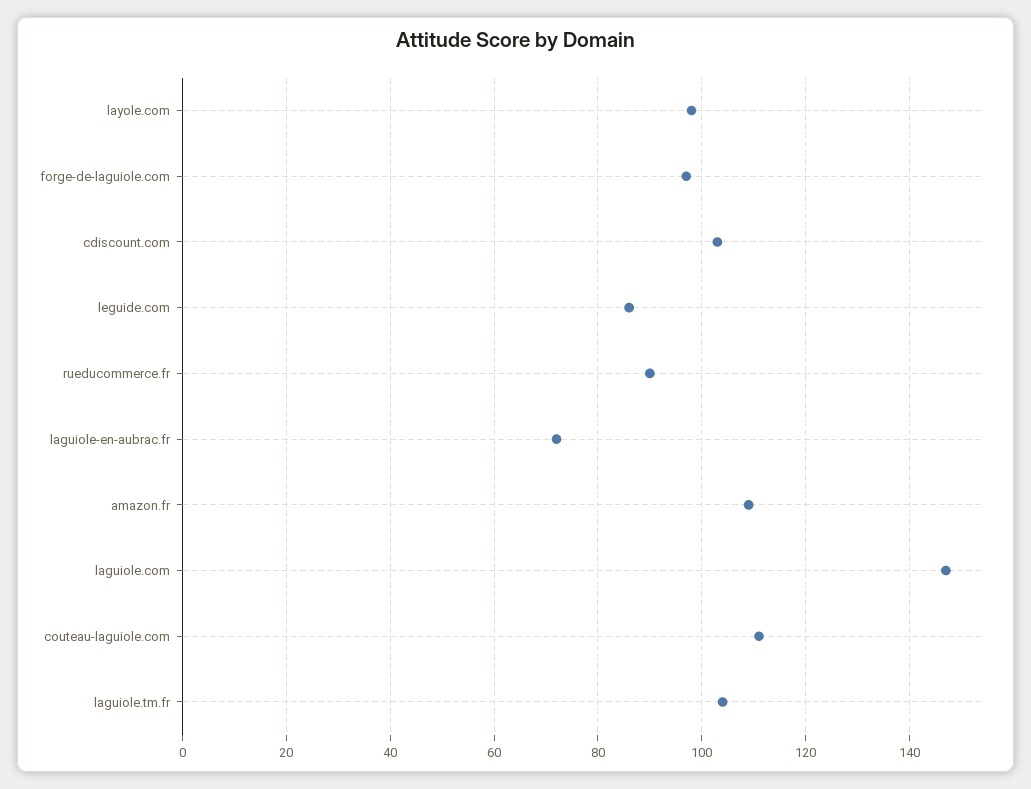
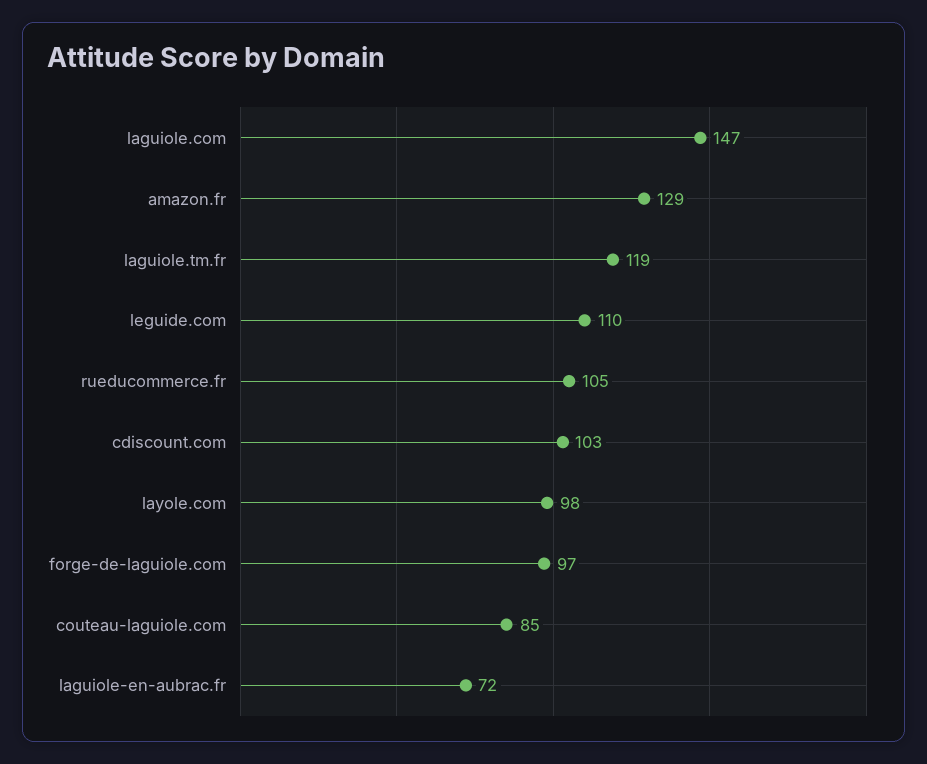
  {
    "layole.com": 98,
    "forge-de-laguiole.com": 97,
    "cdiscount.com": 103,
-   "leguide.com": 85,
+   "leguide.com": 110,
-   "rueducommerce.fr": 90,
+   "rueducommerce.fr": 105,
    "laguiole-en-aubrac.fr": 72,
-   "amazon.fr": 110,
+   "amazon.fr": 129,
    "laguiole.com": 147,
-   "couteau-laguiole.com": 110,
+   "couteau-laguiole.com": 85,
-   "laguiole.tm.fr": 105
+   "laguiole.tm.fr": 119
  }

